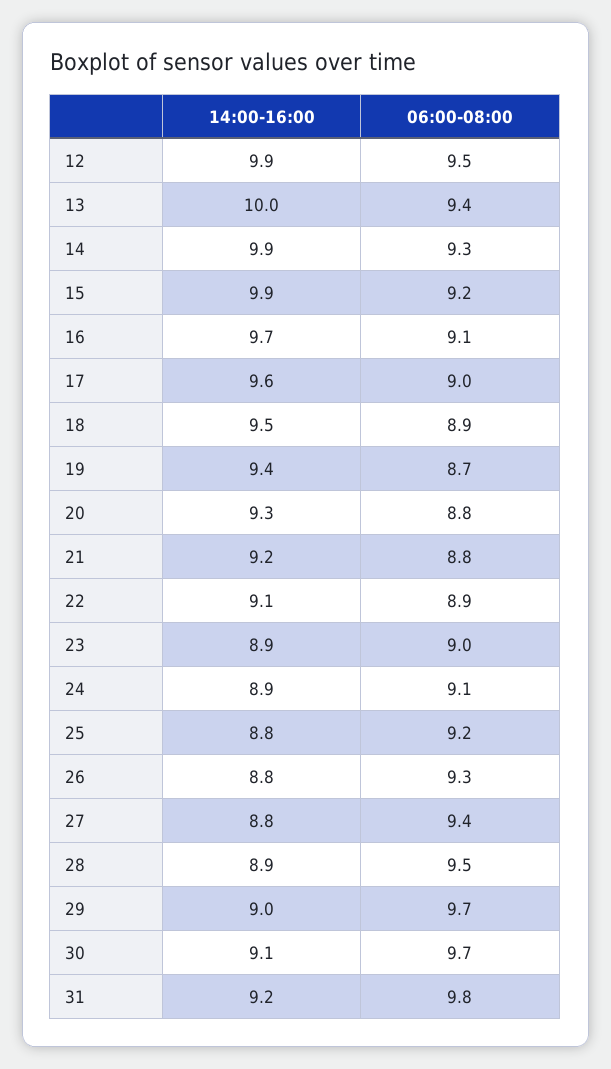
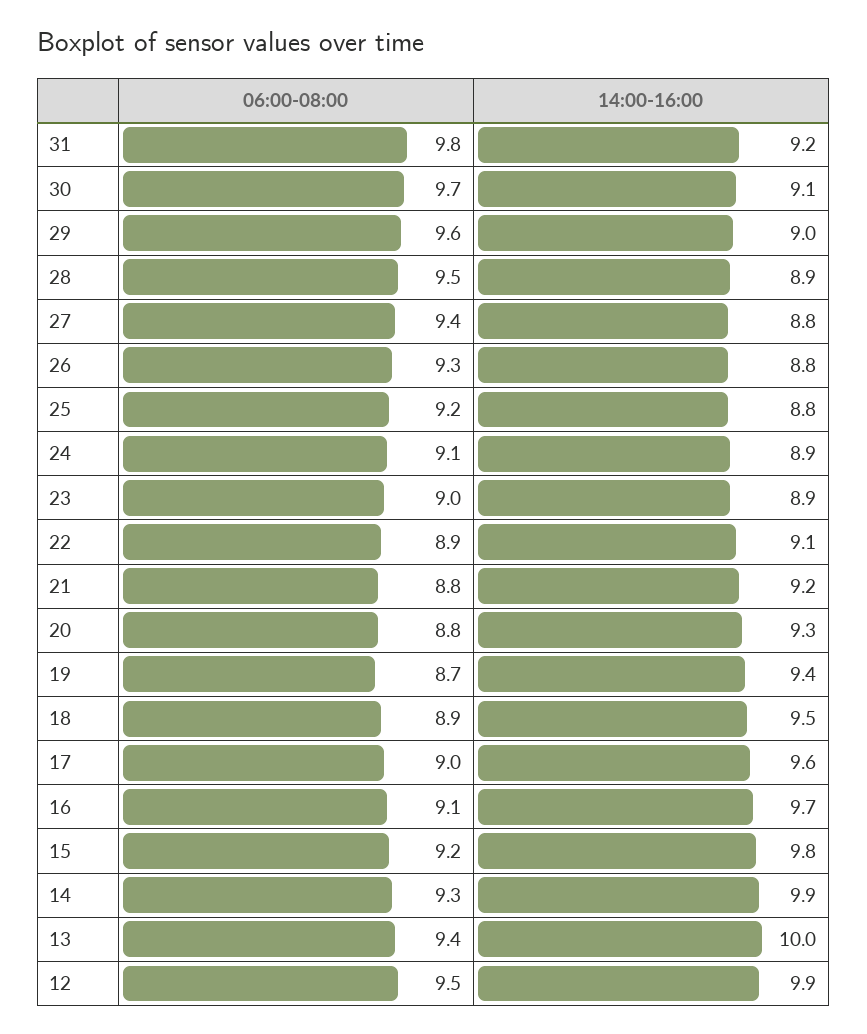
  {
    "14:00-16:00": {
      "12": 9.9,
      "13": 10,
      "14": 9.9,
-     "15": 9.9,
+     "15": 9.8,
      "16": 9.7,
      "17": 9.6,
      "18": 9.5,
      "19": 9.4,
      "20": 9.3,
      "21": 9.2,
      "22": 9.1,
      "23": 8.9,
      "24": 8.9,
      "25": 8.8,
      "26": 8.8,
      "27": 8.8,
      "28": 8.9,
      "29": 9,
      "30": 9.1,
      "31": 9.2
    },
    "06:00-08:00": {
      "12": 9.5,
      "13": 9.4,
      "14": 9.3,
      "15": 9.2,
      "16": 9.1,
      "17": 9,
      "18": 8.9,
      "19": 8.7,
      "20": 8.8,
      "21": 8.8,
      "22": 8.9,
      "23": 9,
      "24": 9.1,
      "25": 9.2,
      "26": 9.3,
      "27": 9.4,
      "28": 9.5,
-     "29": 9.7,
+     "29": 9.6,
      "30": 9.7,
      "31": 9.8
    }
  }

